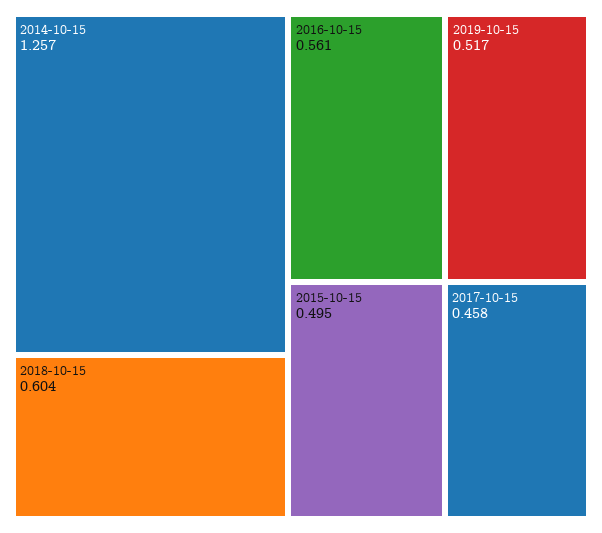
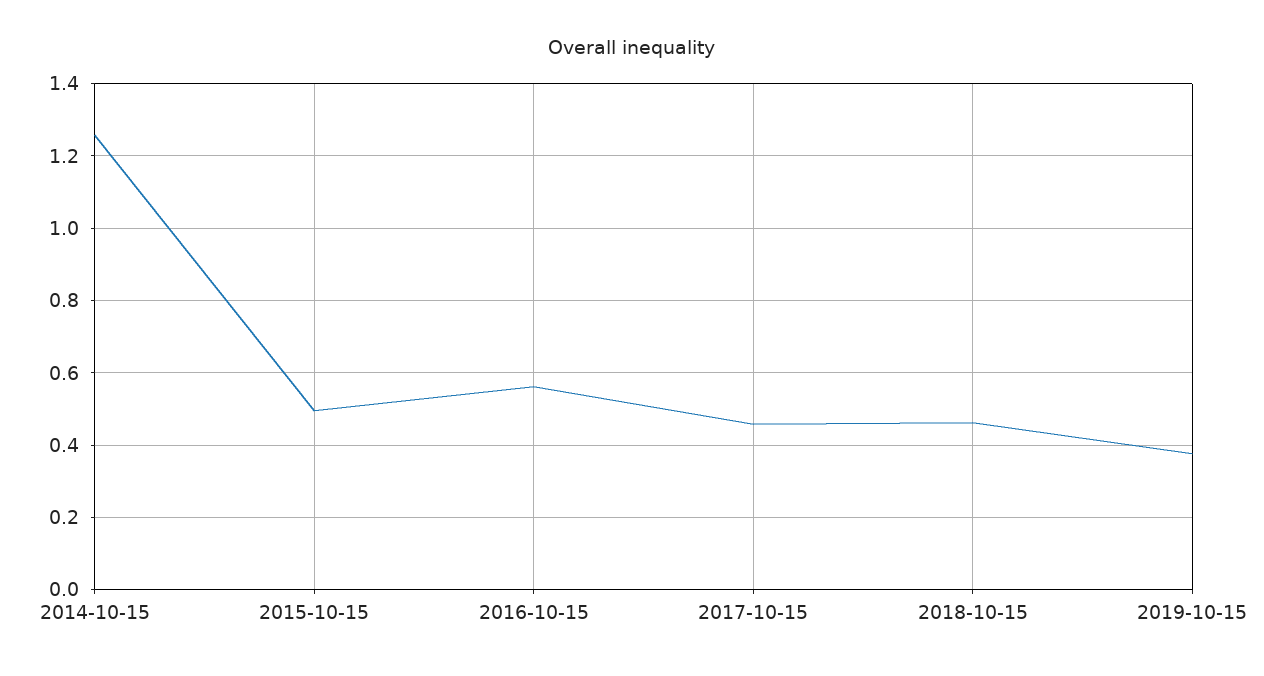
  {
    "2014-10-15": 1.257,
-   "2018-10-15": 0.604,
+   "2018-10-15": 0.46,
    "2016-10-15": 0.561,
-   "2019-10-15": 0.517,
+   "2019-10-15": 0.38,
    "2015-10-15": 0.495,
    "2017-10-15": 0.458
  }

